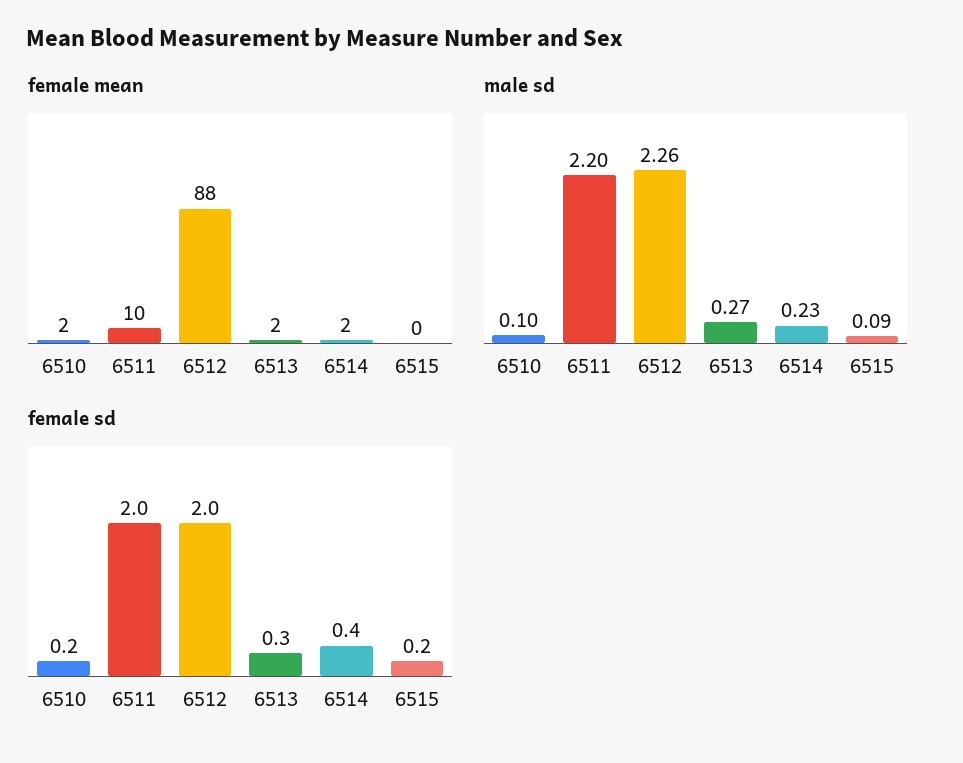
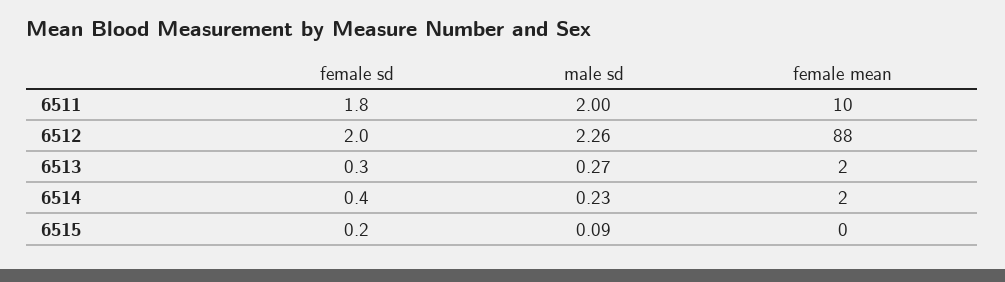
  {
    "female mean": {
-     "6510": 2,
      "6511": 10,
      "6512": 88,
      "6513": 2,
      "6514": 2,
      "6515": 0
    },
    "male sd": {
-     "6510": 0.1,
-     "6511": 2.2,
+     "6511": 2,
      "6512": 2.26,
      "6513": 0.27,
      "6514": 0.23,
      "6515": 0.09
    },
    "female sd": {
-     "6510": 0.2,
-     "6511": 2,
+     "6511": 1.8,
      "6512": 2,
      "6513": 0.3,
      "6514": 0.4,
      "6515": 0.2
    }
  }

